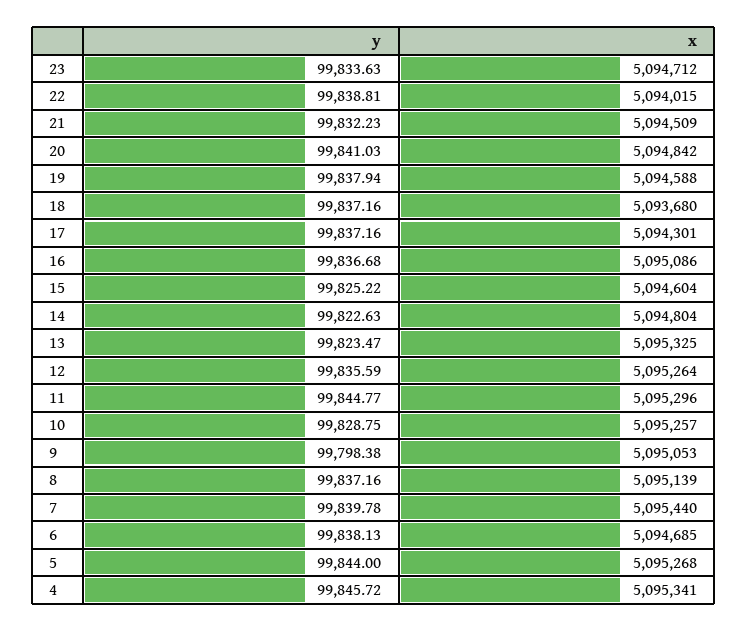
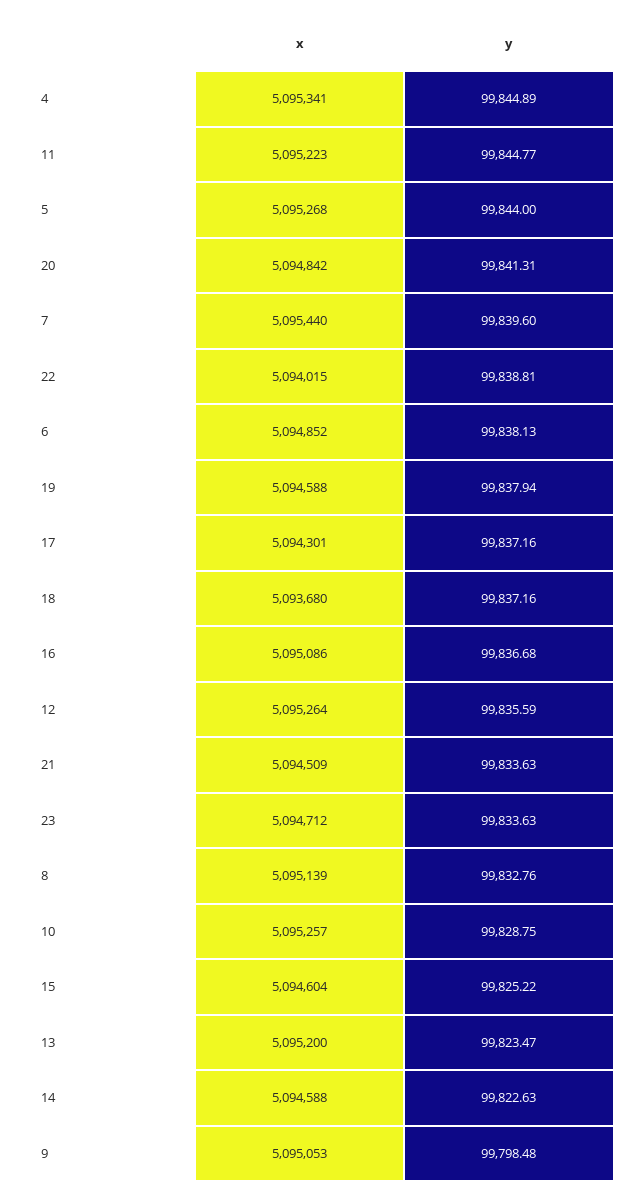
  {
    "y": {
      "23": 99833.63,
      "22": 99838.81,
-     "21": 99832.23,
+     "21": 99833.63,
-     "20": 99841.03,
+     "20": 99841.31,
      "19": 99837.94,
      "18": 99837.16,
      "17": 99837.16,
      "16": 99836.68,
      "15": 99825.22,
      "14": 99822.63,
      "13": 99823.47,
      "12": 99835.59,
      "11": 99844.77,
      "10": 99828.75,
-     "9": 99798.38,
+     "9": 99798.48,
-     "8": 99837.16,
+     "8": 99832.76,
-     "7": 99839.78,
+     "7": 99839.6,
      "6": 99838.13,
      "5": 99844,
-     "4": 99845.72
+     "4": 99844.89
    },
    "x": {
      "23": 5094712,
      "22": 5094015,
      "21": 5094509,
      "20": 5094842,
      "19": 5094588,
      "18": 5093680,
      "17": 5094301,
      "16": 5095086,
      "15": 5094604,
-     "14": 5094804,
+     "14": 5094588,
-     "13": 5095325,
+     "13": 5095200,
      "12": 5095264,
-     "11": 5095296,
+     "11": 5095223,
      "10": 5095257,
      "9": 5095053,
      "8": 5095139,
      "7": 5095440,
-     "6": 5094685,
+     "6": 5094852,
      "5": 5095268,
      "4": 5095341
    }
  }

